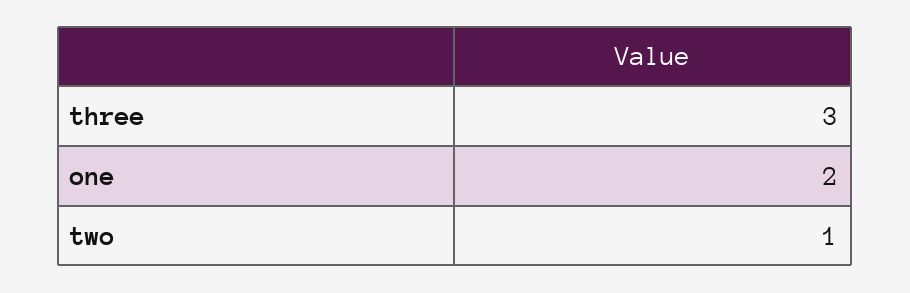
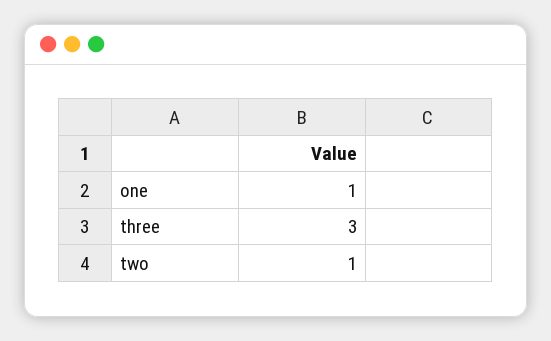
  {
    "three": 3,
-   "one": 2,
+   "one": 1,
    "two": 1
  }

